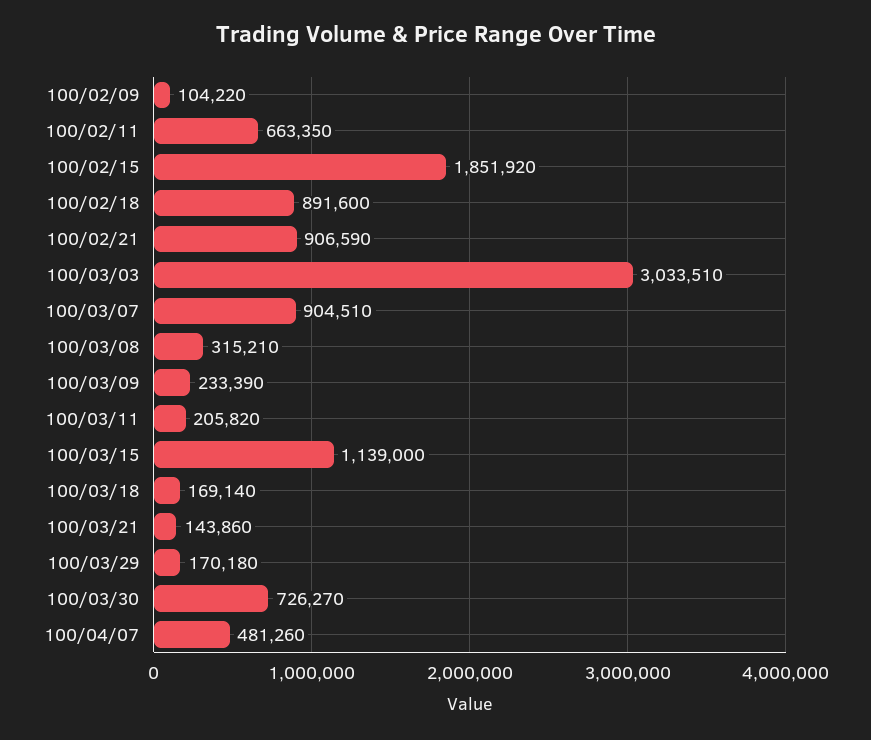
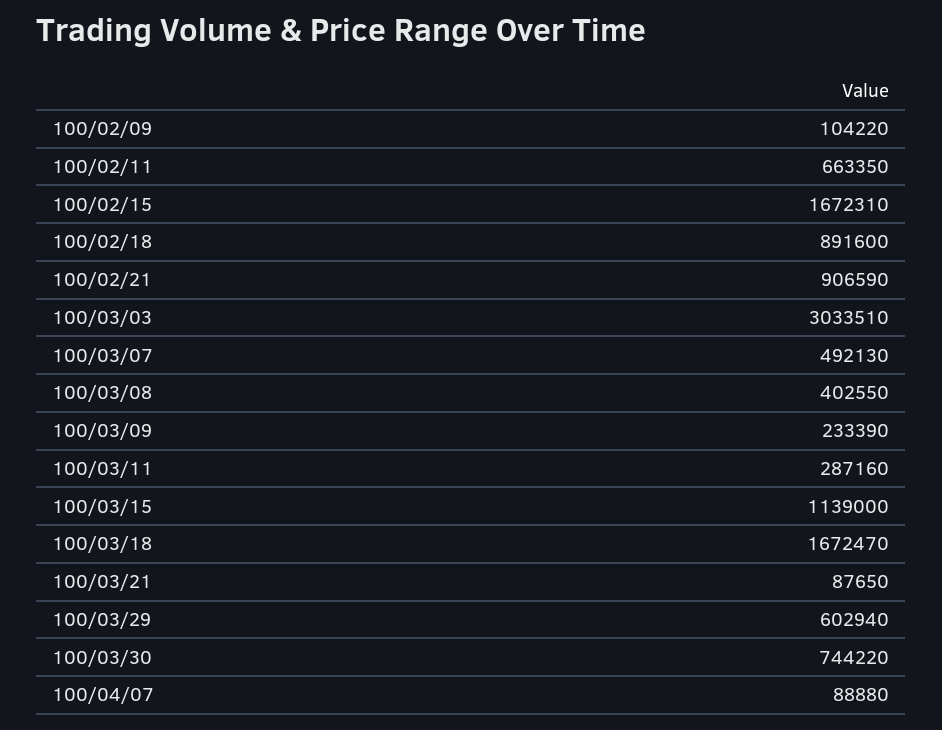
  {
    "100/02/09": 104220,
    "100/02/11": 663350,
-   "100/02/15": 1851920,
+   "100/02/15": 1672310,
    "100/02/18": 891600,
    "100/02/21": 906590,
    "100/03/03": 3033510,
-   "100/03/07": 904510,
+   "100/03/07": 492130,
-   "100/03/08": 315210,
+   "100/03/08": 402550,
    "100/03/09": 233390,
-   "100/03/11": 205820,
+   "100/03/11": 287160,
    "100/03/15": 1139000,
-   "100/03/18": 169140,
+   "100/03/18": 1672470,
-   "100/03/21": 143860,
+   "100/03/21": 87650,
-   "100/03/29": 170180,
+   "100/03/29": 602940,
-   "100/03/30": 726270,
+   "100/03/30": 744220,
-   "100/04/07": 481260
+   "100/04/07": 88880
  }

